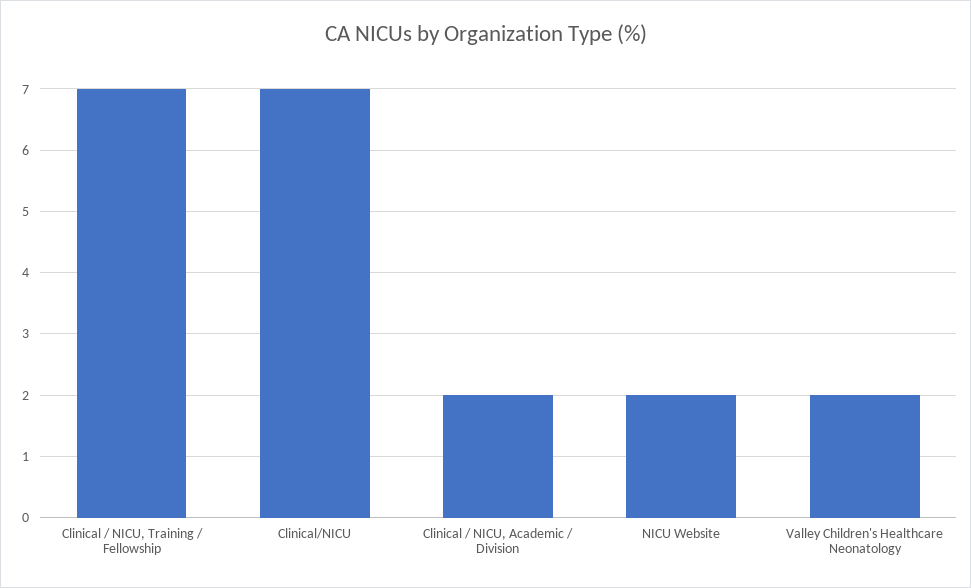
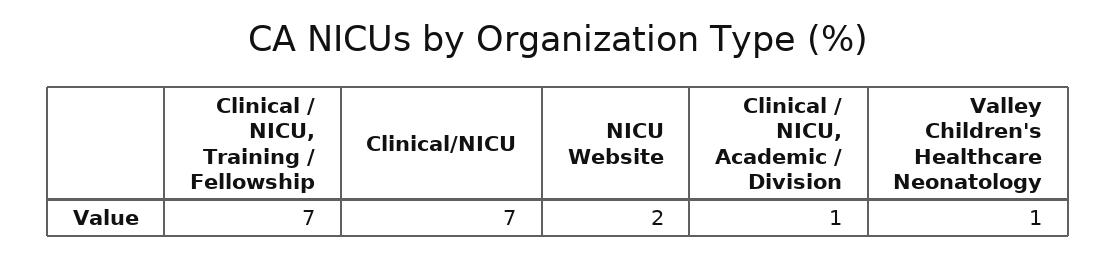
  {
    "Clinical / NICU, Training / Fellowship": 7,
    "Clinical/NICU": 7,
-   "Clinical / NICU, Academic / Division": 2,
+   "Clinical / NICU, Academic / Division": 1,
    "NICU Website": 2,
-   "Valley Children's Healthcare Neonatology": 2
+   "Valley Children's Healthcare Neonatology": 1
  }

